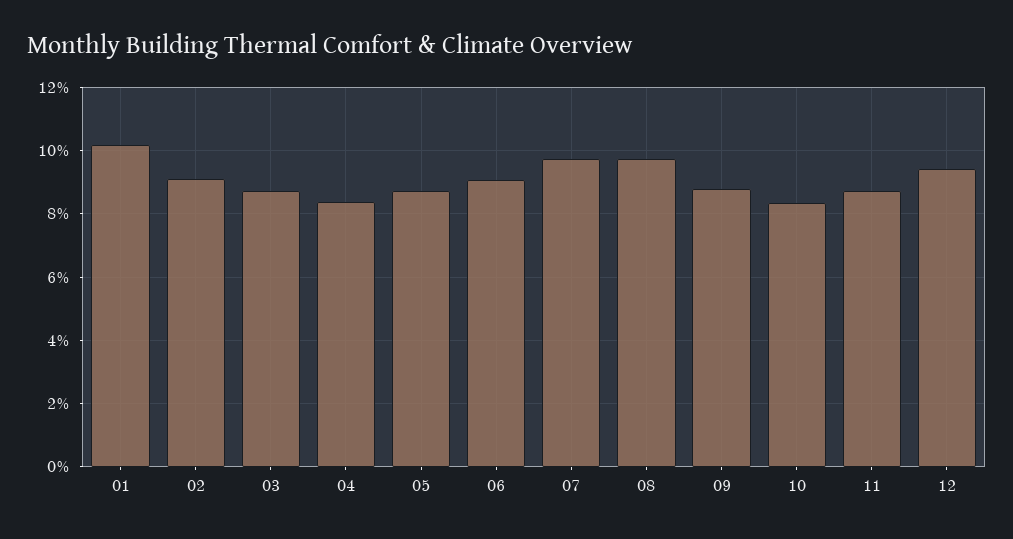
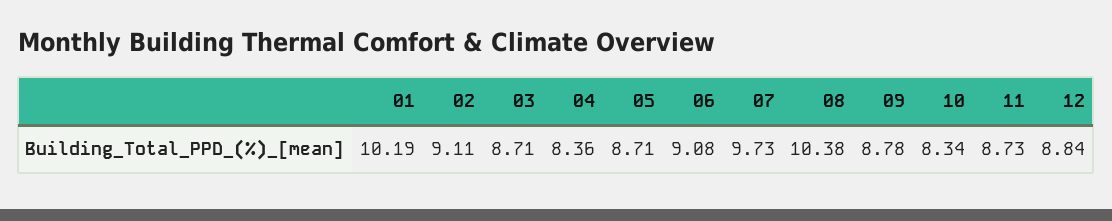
  {
    "01": 10.19,
    "02": 9.11,
    "03": 8.71,
    "04": 8.36,
    "05": 8.71,
    "06": 9.08,
    "07": 9.73,
-   "08": 9.8,
+   "08": 10.38,
    "09": 8.78,
    "10": 8.34,
    "11": 8.73,
-   "12": 9.4
+   "12": 8.84
  }

